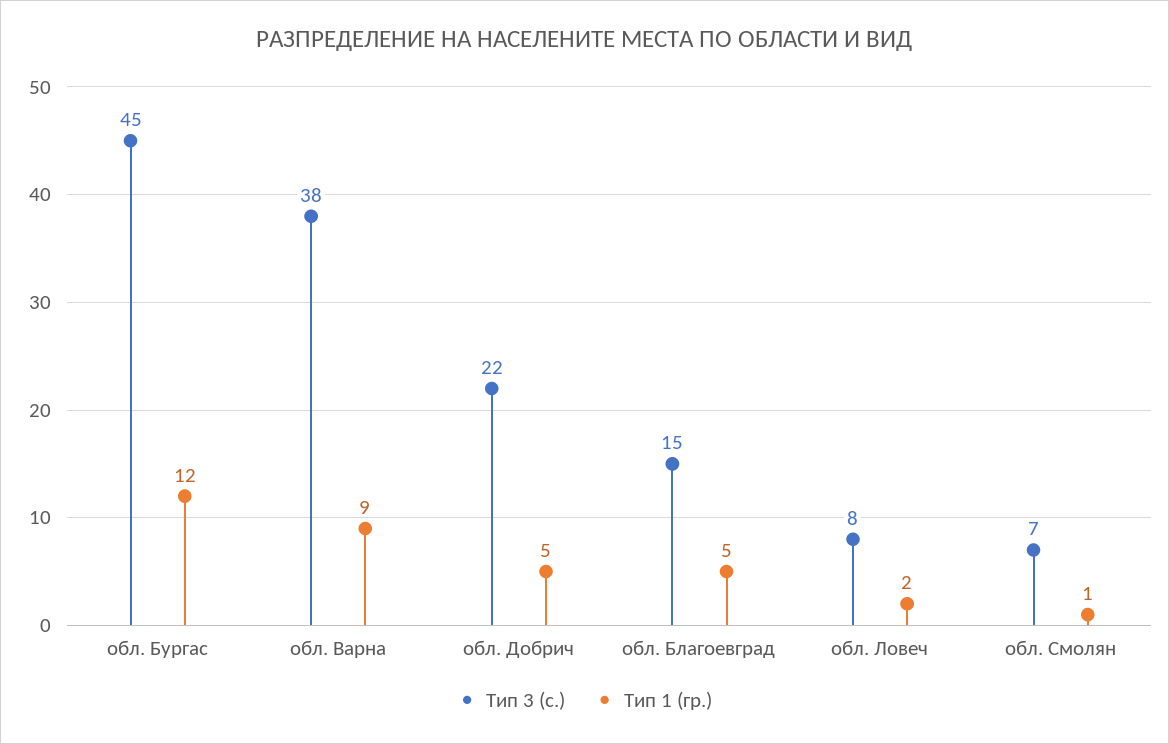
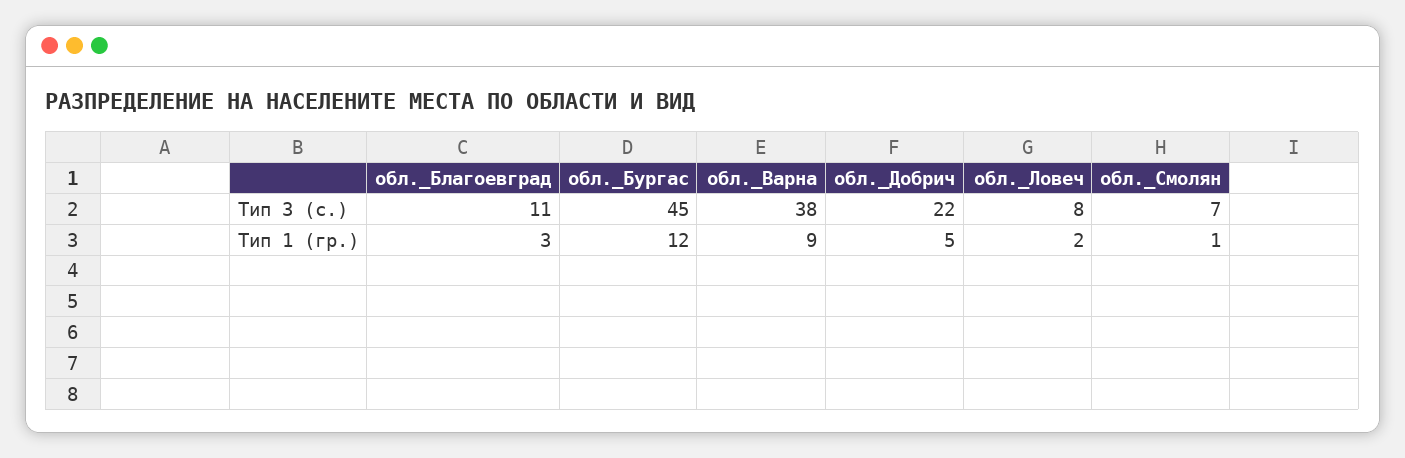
  {
    "Тип 3 (с.)": {
      "обл. Бургас": 45,
      "обл. Варна": 38,
      "обл. Добрич": 22,
-     "обл. Благоевград": 15,
+     "обл. Благоевград": 11,
      "обл. Ловеч": 8,
      "обл. Смолян": 7
    },
    "Тип 1 (гр.)": {
      "обл. Бургас": 12,
      "обл. Варна": 9,
      "обл. Добрич": 5,
-     "обл. Благоевград": 5,
+     "обл. Благоевград": 3,
      "обл. Ловеч": 2,
      "обл. Смолян": 1
    }
  }

